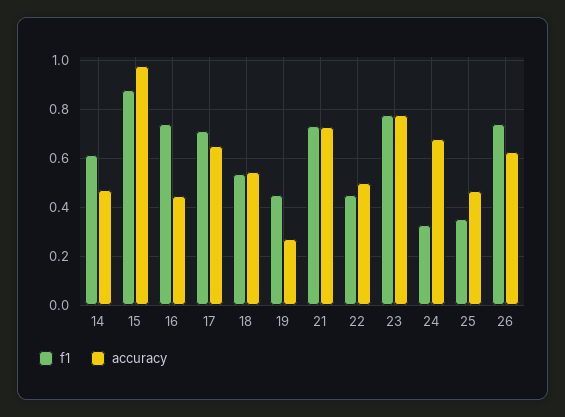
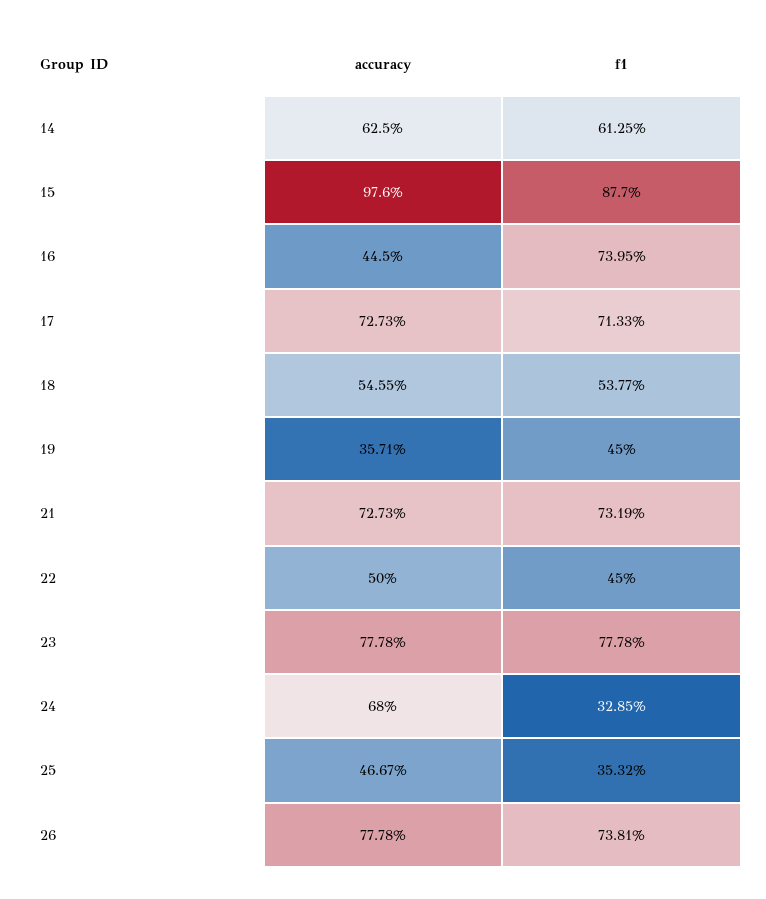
  {
    "f1": {
      "14": 0.6125,
      "15": 0.877,
      "16": 0.7395,
      "17": 0.7133,
      "18": 0.5377,
      "19": 0.45,
      "21": 0.7319,
      "22": 0.45,
      "23": 0.7778,
      "24": 0.3285,
      "25": 0.3532,
      "26": 0.7381
    },
    "accuracy": {
-     "14": 0.475,
+     "14": 0.625,
      "15": 0.976,
      "16": 0.445,
-     "17": 0.65,
+     "17": 0.7273,
      "18": 0.5455,
-     "19": 0.275,
+     "19": 0.3571,
      "21": 0.7273,
      "22": 0.5,
      "23": 0.7778,
      "24": 0.68,
      "25": 0.4667,
-     "26": 0.625
+     "26": 0.7778
    }
  }

